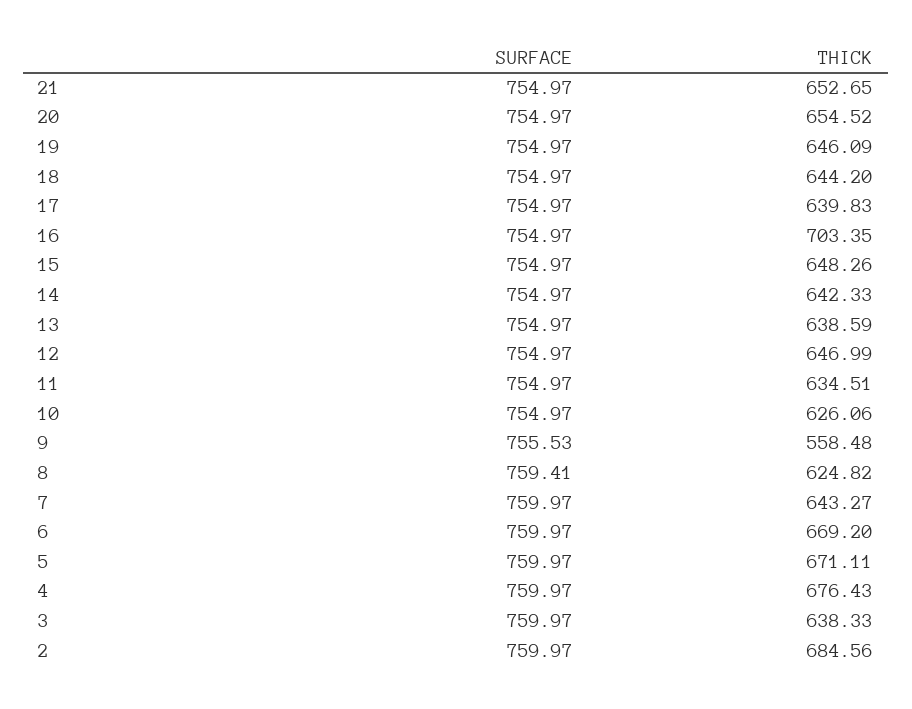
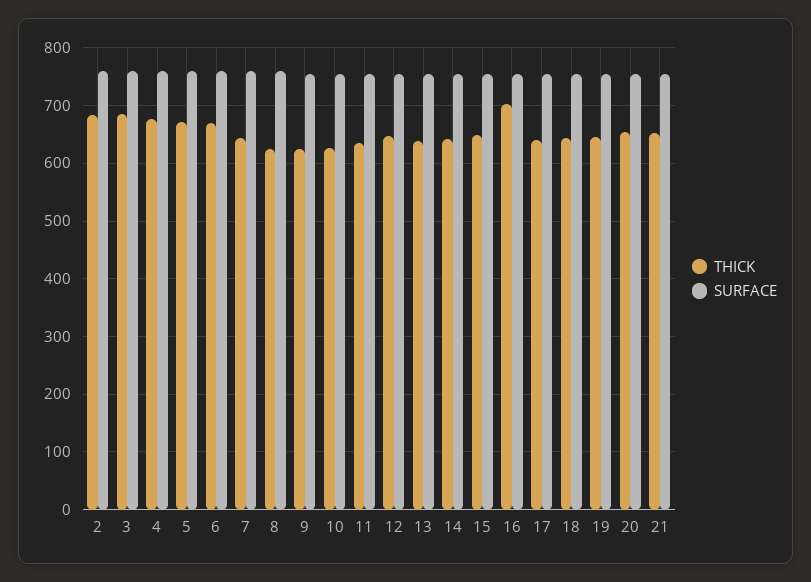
  {
    "SURFACE": {
      "21": 754.97,
      "20": 754.97,
      "19": 754.97,
      "18": 754.97,
      "17": 754.97,
      "16": 754.97,
      "15": 754.97,
      "14": 754.97,
      "13": 754.97,
      "12": 754.97,
      "11": 754.97,
      "10": 754.97,
      "9": 755.53,
      "8": 759.41,
      "7": 759.97,
      "6": 759.97,
      "5": 759.97,
      "4": 759.97,
      "3": 759.97,
      "2": 759.97
    },
    "THICK": {
      "21": 652.65,
      "20": 654.52,
      "19": 646.09,
      "18": 644.2,
      "17": 639.83,
      "16": 703.35,
      "15": 648.26,
      "14": 642.33,
      "13": 638.59,
      "12": 646.99,
      "11": 634.51,
      "10": 626.06,
-     "9": 558.48,
+     "9": 620,
      "8": 624.82,
      "7": 643.27,
      "6": 669.2,
      "5": 671.11,
      "4": 676.43,
-     "3": 638.33,
+     "3": 680,
      "2": 684.56
    }
  }

